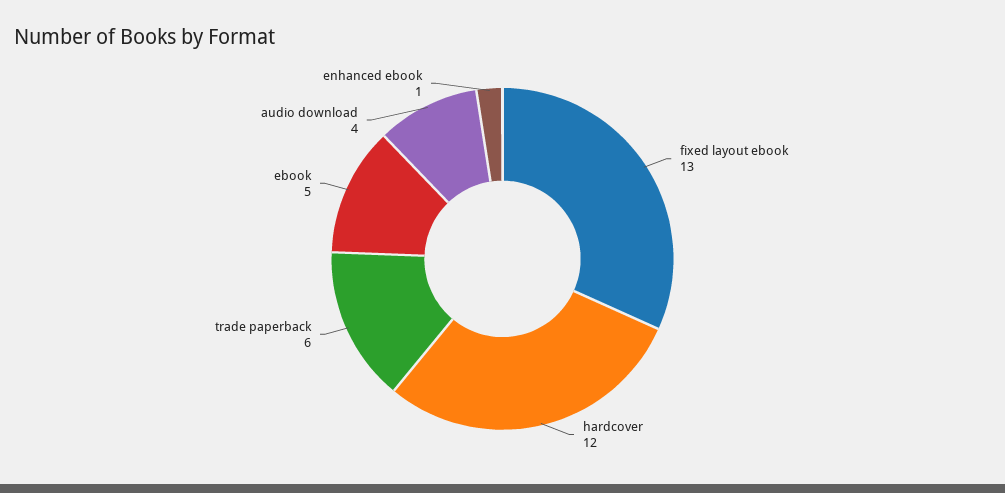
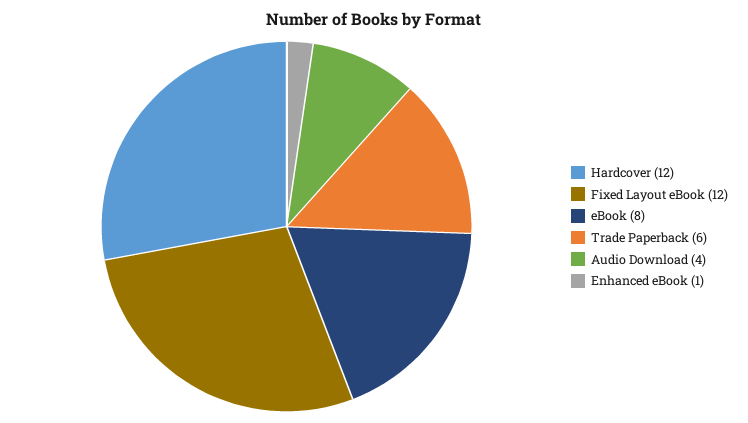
  {
-   "fixed layout ebook": 13,
+   "fixed layout ebook": 12,
    "hardcover": 12,
    "trade paperback": 6,
-   "ebook": 5,
+   "ebook": 8,
    "audio download": 4,
    "enhanced ebook": 1
  }

